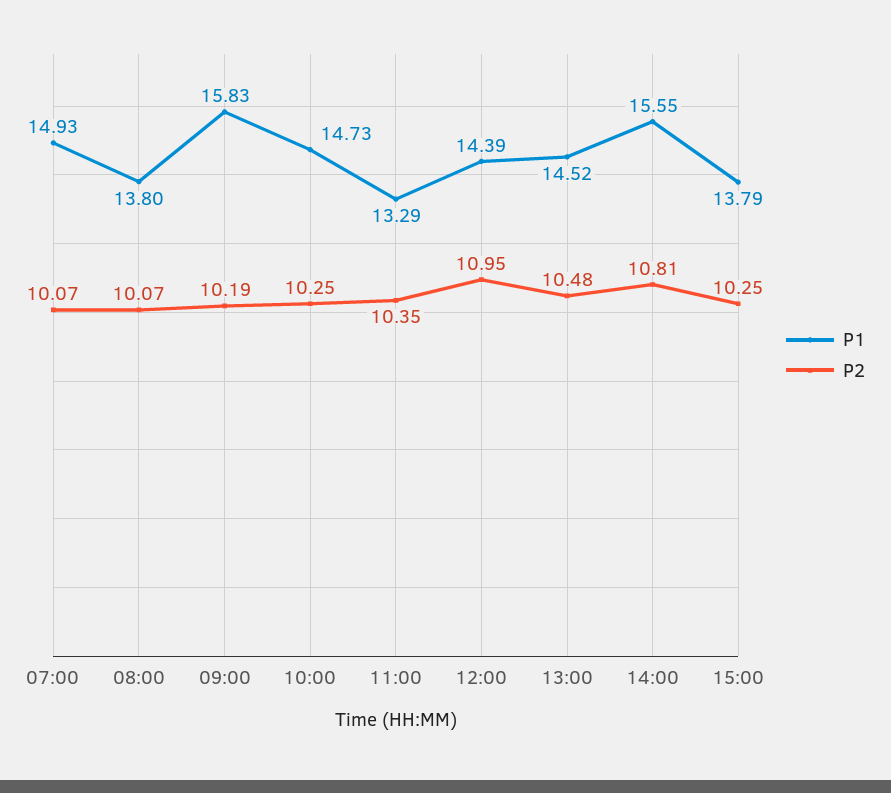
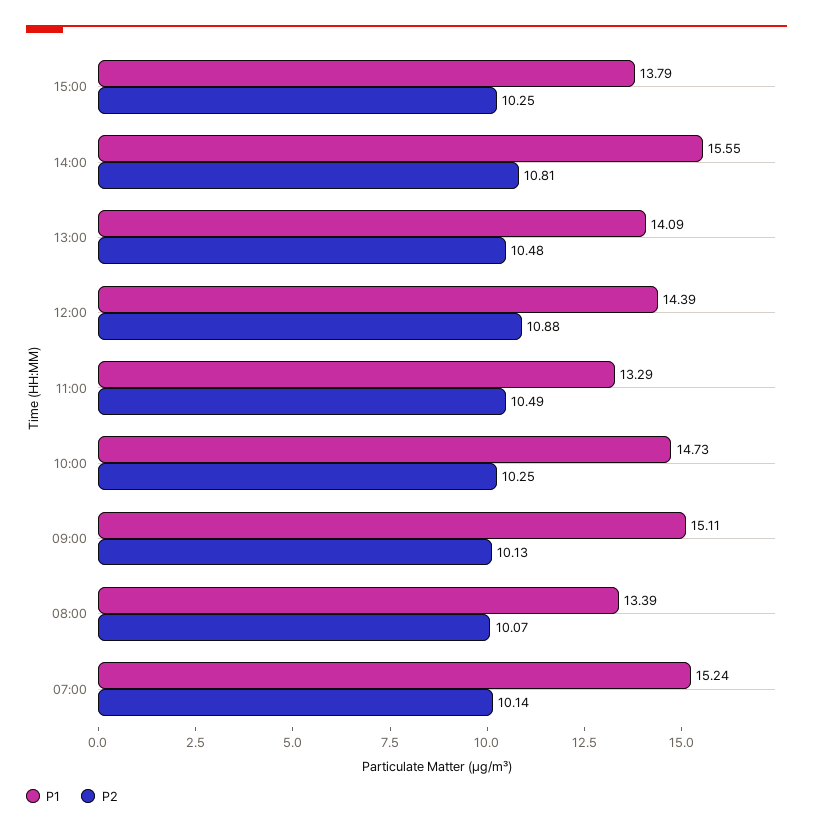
  {
    "P1": {
-     "07:00": 14.93,
+     "07:00": 15.24,
-     "08:00": 13.8,
+     "08:00": 13.39,
-     "09:00": 15.83,
+     "09:00": 15.11,
      "10:00": 14.73,
      "11:00": 13.29,
      "12:00": 14.39,
-     "13:00": 14.52,
+     "13:00": 14.09,
      "14:00": 15.55,
      "15:00": 13.79
    },
    "P2": {
-     "07:00": 10.07,
+     "07:00": 10.14,
      "08:00": 10.07,
-     "09:00": 10.19,
+     "09:00": 10.13,
      "10:00": 10.25,
-     "11:00": 10.35,
+     "11:00": 10.49,
-     "12:00": 10.95,
+     "12:00": 10.88,
      "13:00": 10.48,
      "14:00": 10.81,
      "15:00": 10.25
    }
  }

